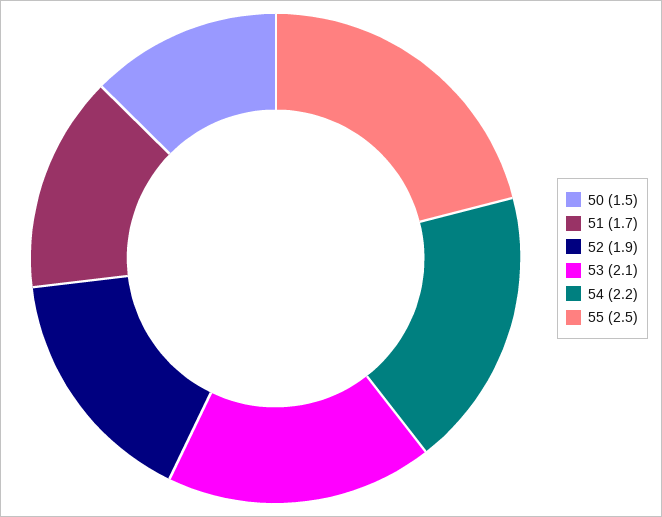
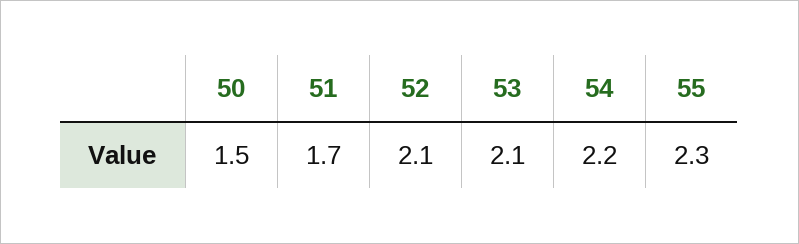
  {
    "50": 1.5,
    "51": 1.7,
-   "52": 1.9,
+   "52": 2.1,
    "53": 2.1,
    "54": 2.2,
-   "55": 2.5
+   "55": 2.3
  }

